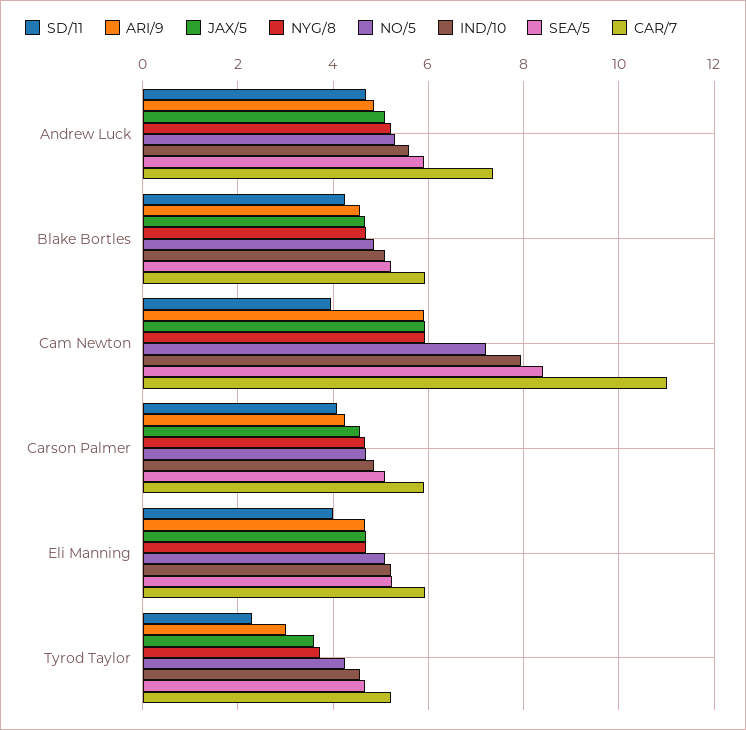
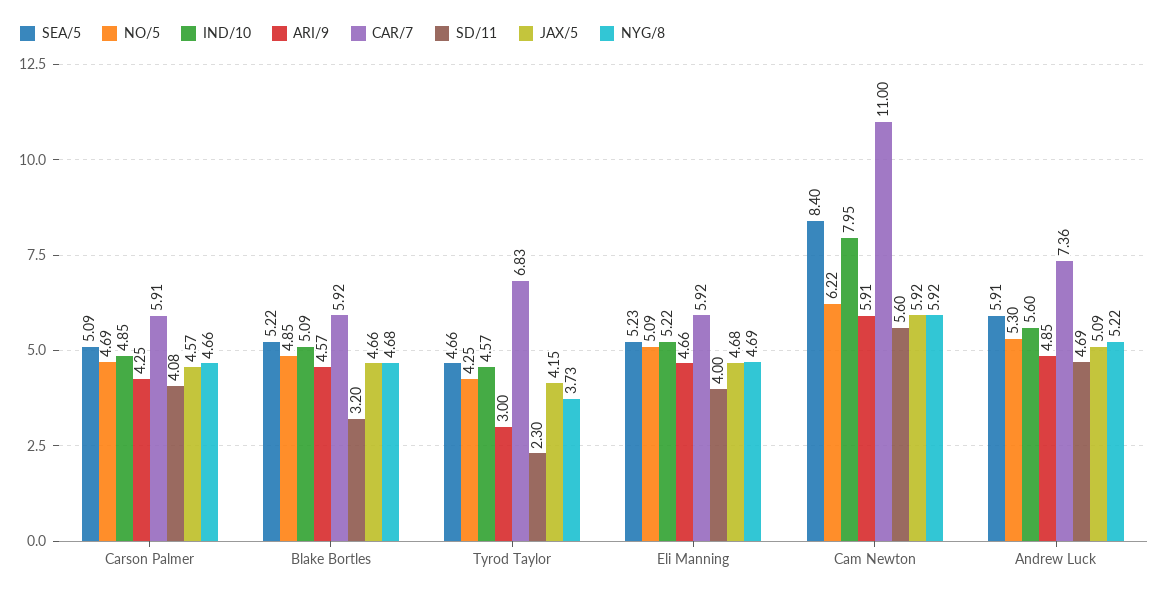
  {
    "SD/11": {
      "Andrew Luck": 4.69,
-     "Blake Bortles": 4.2,
+     "Blake Bortles": 3.2,
-     "Cam Newton": 4,
+     "Cam Newton": 5.6,
      "Carson Palmer": 4.08,
      "Eli Manning": 4,
      "Tyrod Taylor": 2.3
    },
    "ARI/9": {
      "Andrew Luck": 4.85,
      "Blake Bortles": 4.57,
      "Cam Newton": 5.91,
      "Carson Palmer": 4.25,
      "Eli Manning": 4.66,
      "Tyrod Taylor": 3
    },
    "JAX/5": {
      "Andrew Luck": 5.09,
      "Blake Bortles": 4.66,
      "Cam Newton": 5.92,
      "Carson Palmer": 4.57,
      "Eli Manning": 4.68,
-     "Tyrod Taylor": 3.6
+     "Tyrod Taylor": 4.15
    },
    "NYG/8": {
      "Andrew Luck": 5.22,
      "Blake Bortles": 4.68,
      "Cam Newton": 5.92,
      "Carson Palmer": 4.66,
      "Eli Manning": 4.69,
      "Tyrod Taylor": 3.73
    },
    "NO/5": {
      "Andrew Luck": 5.3,
      "Blake Bortles": 4.85,
-     "Cam Newton": 7.2,
+     "Cam Newton": 6.22,
      "Carson Palmer": 4.69,
      "Eli Manning": 5.09,
      "Tyrod Taylor": 4.25
    },
    "IND/10": {
      "Andrew Luck": 5.6,
      "Blake Bortles": 5.09,
      "Cam Newton": 7.95,
      "Carson Palmer": 4.85,
      "Eli Manning": 5.22,
      "Tyrod Taylor": 4.57
    },
    "SEA/5": {
      "Andrew Luck": 5.91,
      "Blake Bortles": 5.22,
      "Cam Newton": 8.4,
      "Carson Palmer": 5.09,
      "Eli Manning": 5.23,
      "Tyrod Taylor": 4.66
    },
    "CAR/7": {
      "Andrew Luck": 7.36,
      "Blake Bortles": 5.92,
      "Cam Newton": 11,
      "Carson Palmer": 5.91,
      "Eli Manning": 5.92,
-     "Tyrod Taylor": 5.2
+     "Tyrod Taylor": 6.83
    }
  }

